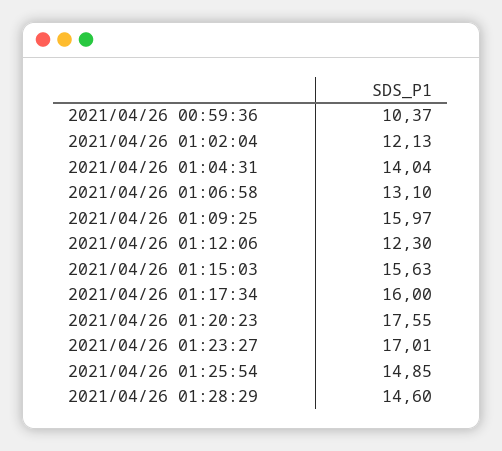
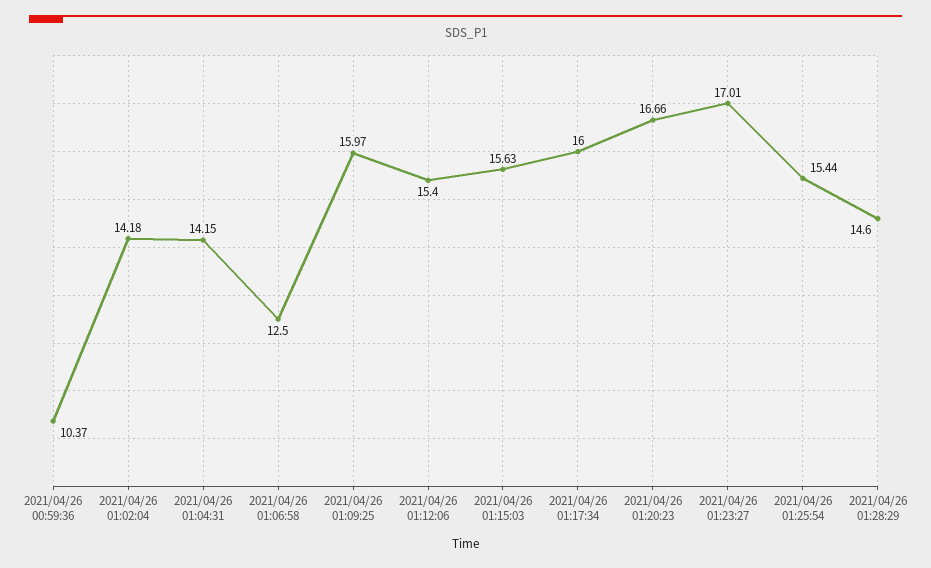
  {
    "2021/04/26 00:59:36": 10.37,
-   "2021/04/26 01:02:04": 12.13,
+   "2021/04/26 01:02:04": 14.18,
-   "2021/04/26 01:04:31": 14.04,
+   "2021/04/26 01:04:31": 14.15,
-   "2021/04/26 01:06:58": 13.1,
+   "2021/04/26 01:06:58": 12.5,
    "2021/04/26 01:09:25": 15.97,
-   "2021/04/26 01:12:06": 12.3,
+   "2021/04/26 01:12:06": 15.4,
    "2021/04/26 01:15:03": 15.63,
    "2021/04/26 01:17:34": 16,
-   "2021/04/26 01:20:23": 17.55,
+   "2021/04/26 01:20:23": 16.66,
    "2021/04/26 01:23:27": 17.01,
-   "2021/04/26 01:25:54": 14.85,
+   "2021/04/26 01:25:54": 15.44,
    "2021/04/26 01:28:29": 14.6
  }

